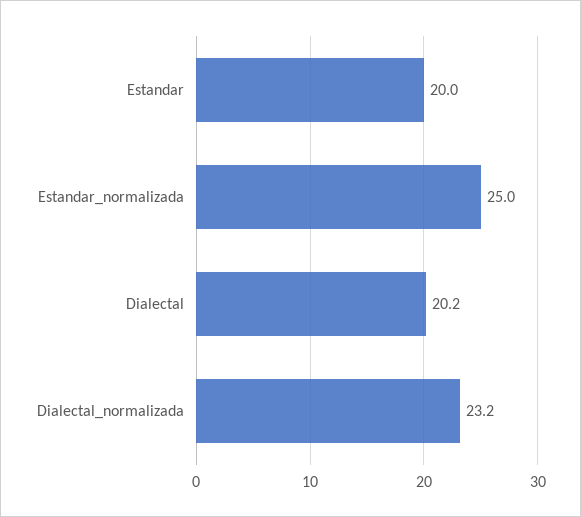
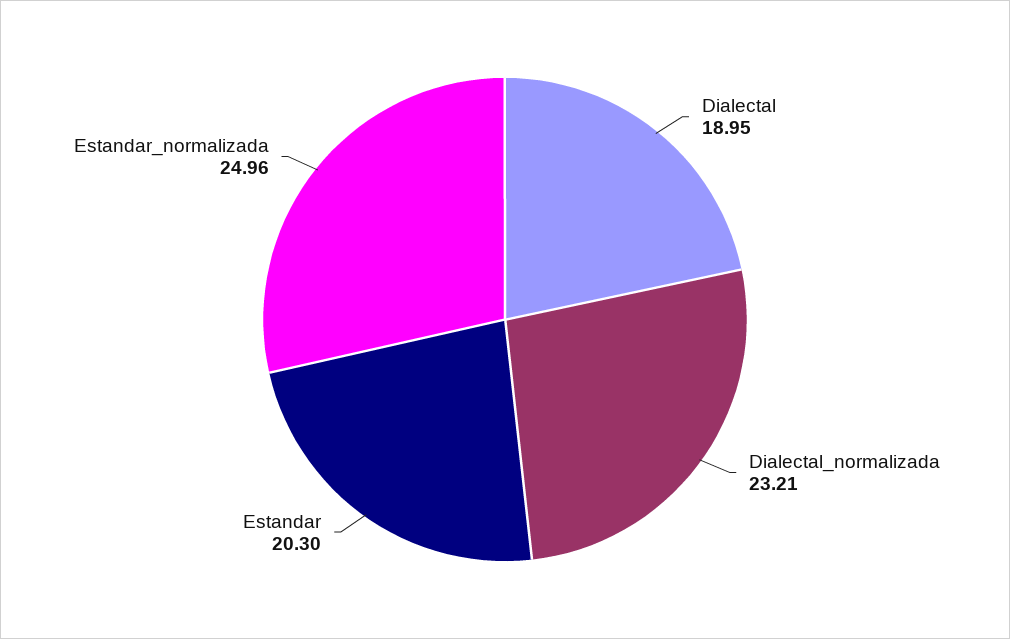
  {
-   "Estandar": 20,
+   "Estandar": 20.3,
    "Estandar_normalizada": 24.96,
-   "Dialectal": 20.2,
+   "Dialectal": 18.95,
    "Dialectal_normalizada": 23.21
  }

